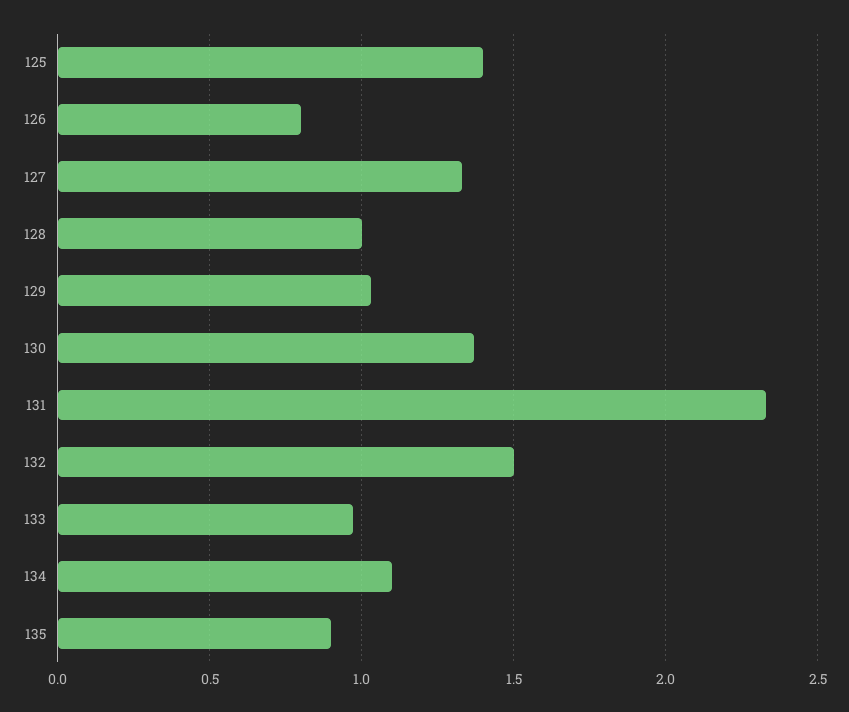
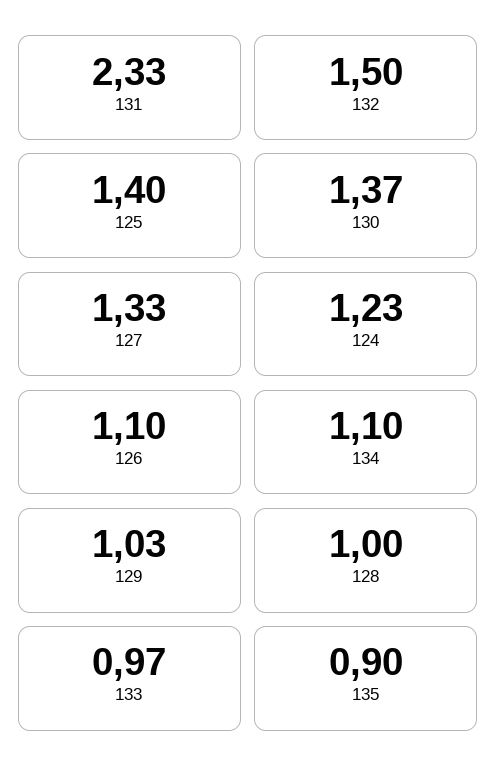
  {
    "125": 1.4,
-   "126": 0.8,
+   "126": 1.1,
    "127": 1.33,
    "128": 1,
    "129": 1.03,
    "130": 1.37,
    "131": 2.33,
    "132": 1.5,
    "133": 0.97,
    "134": 1.1,
-   "135": 0.9
+   "135": 0.9,
+   "124": 1.23
  }

